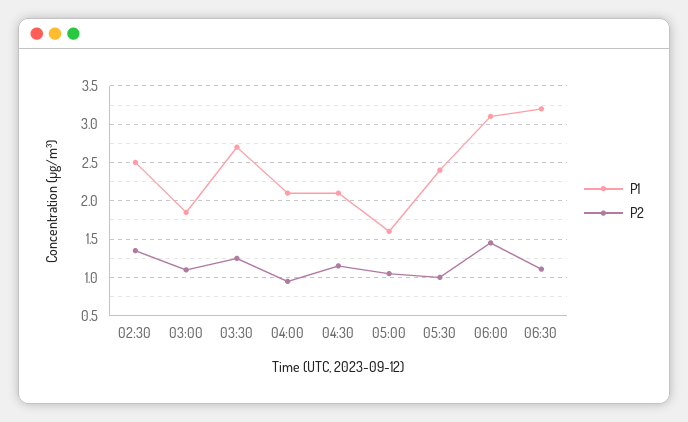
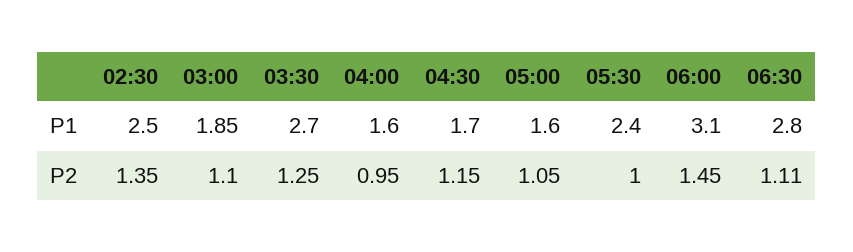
  {
    "P1": {
      "02:30": 2.5,
      "03:00": 1.85,
      "03:30": 2.7,
-     "04:00": 2.1,
+     "04:00": 1.6,
-     "04:30": 2.1,
+     "04:30": 1.7,
      "05:00": 1.6,
      "05:30": 2.4,
      "06:00": 3.1,
-     "06:30": 3.2
+     "06:30": 2.8
    },
    "P2": {
      "02:30": 1.35,
      "03:00": 1.1,
      "03:30": 1.25,
      "04:00": 0.95,
      "04:30": 1.15,
      "05:00": 1.05,
      "05:30": 1,
      "06:00": 1.45,
      "06:30": 1.11
    }
  }

